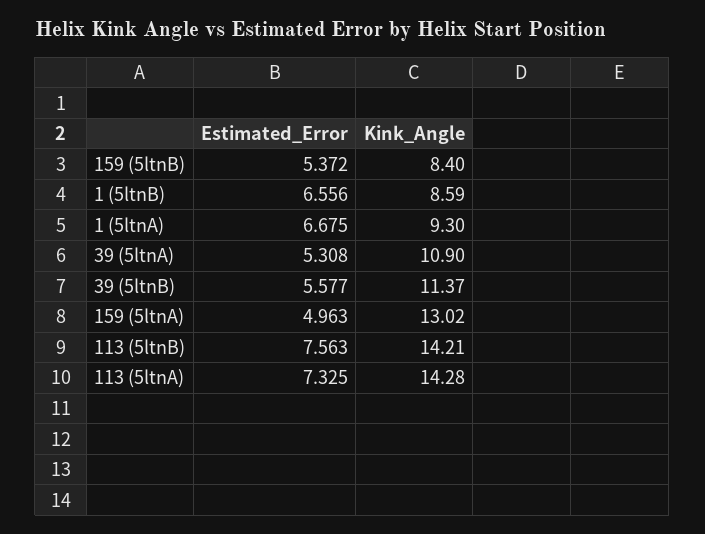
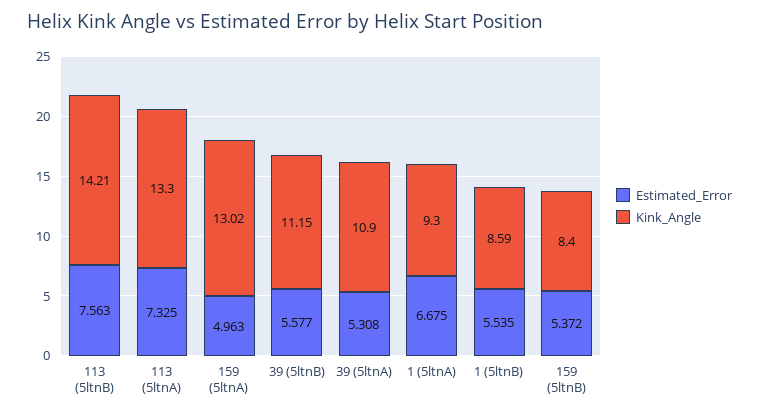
  {
    "Estimated_Error": {
      "159 (5ltnB)": 5.372,
-     "1 (5ltnB)": 6.556,
+     "1 (5ltnB)": 5.535,
      "1 (5ltnA)": 6.675,
      "39 (5ltnA)": 5.308,
      "39 (5ltnB)": 5.577,
      "159 (5ltnA)": 4.963,
      "113 (5ltnB)": 7.563,
      "113 (5ltnA)": 7.325
    },
    "Kink_Angle": {
      "159 (5ltnB)": 8.4,
      "1 (5ltnB)": 8.59,
      "1 (5ltnA)": 9.3,
      "39 (5ltnA)": 10.9,
-     "39 (5ltnB)": 11.37,
+     "39 (5ltnB)": 11.15,
      "159 (5ltnA)": 13.02,
      "113 (5ltnB)": 14.21,
-     "113 (5ltnA)": 14.28
+     "113 (5ltnA)": 13.3
    }
  }

